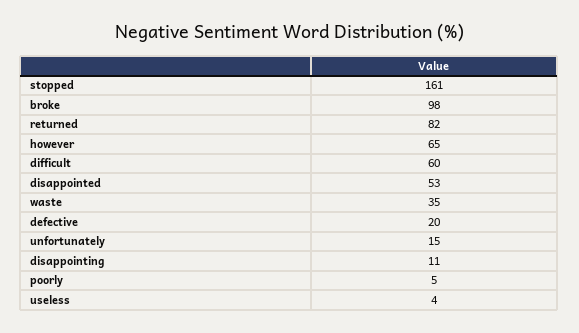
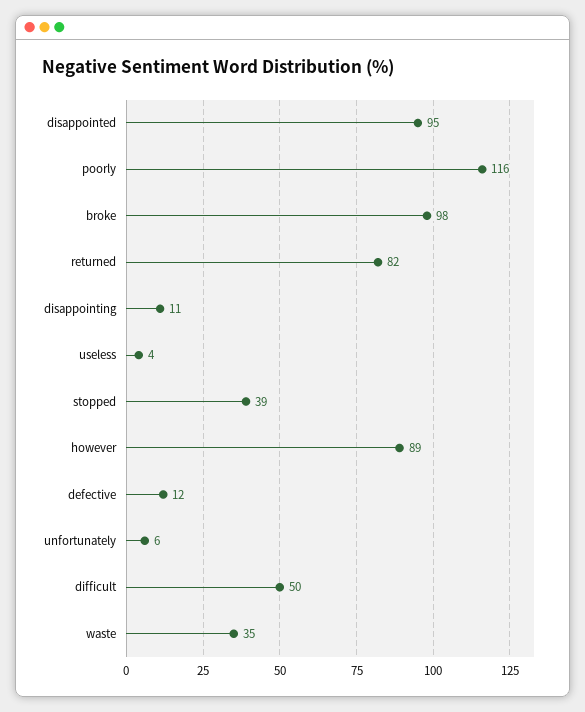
  {
-   "stopped": 161,
+   "stopped": 39,
    "broke": 98,
    "returned": 82,
-   "however": 65,
+   "however": 89,
-   "difficult": 60,
+   "difficult": 50,
-   "disappointed": 53,
+   "disappointed": 95,
    "waste": 35,
-   "defective": 20,
+   "defective": 12,
-   "unfortunately": 15,
+   "unfortunately": 6,
    "disappointing": 11,
-   "poorly": 5,
+   "poorly": 116,
    "useless": 4
  }

